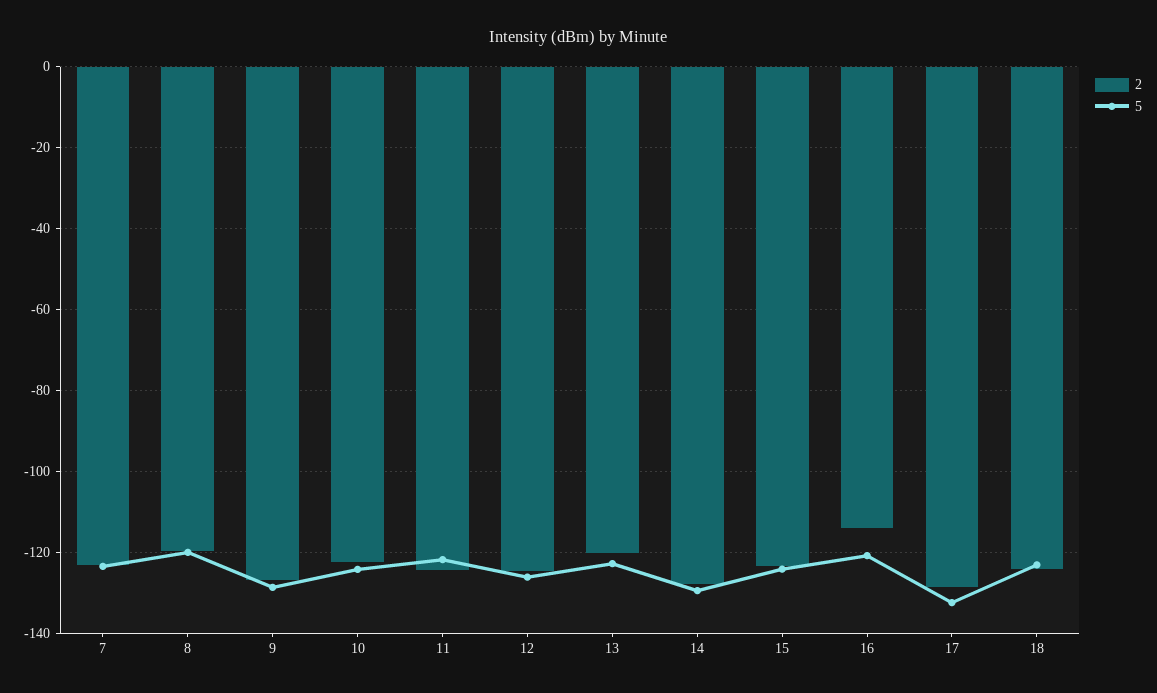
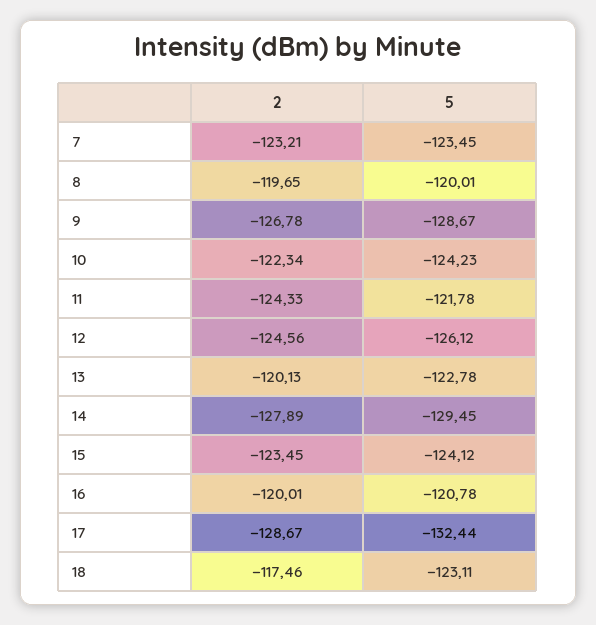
  {
    "2": {
      "7": -123.21,
      "8": -119.65,
      "9": -126.78,
      "10": -122.34,
      "11": -124.33,
      "12": -124.56,
      "13": -120.13,
      "14": -127.89,
      "15": -123.45,
-     "16": -114,
+     "16": -120.01,
      "17": -128.67,
-     "18": -124
+     "18": -117.46
    },
    "5": {
      "7": -123.45,
      "8": -120.01,
      "9": -128.67,
      "10": -124.23,
      "11": -121.78,
      "12": -126.12,
      "13": -122.78,
      "14": -129.45,
      "15": -124.12,
      "16": -120.78,
      "17": -132.44,
      "18": -123.11
    }
  }

